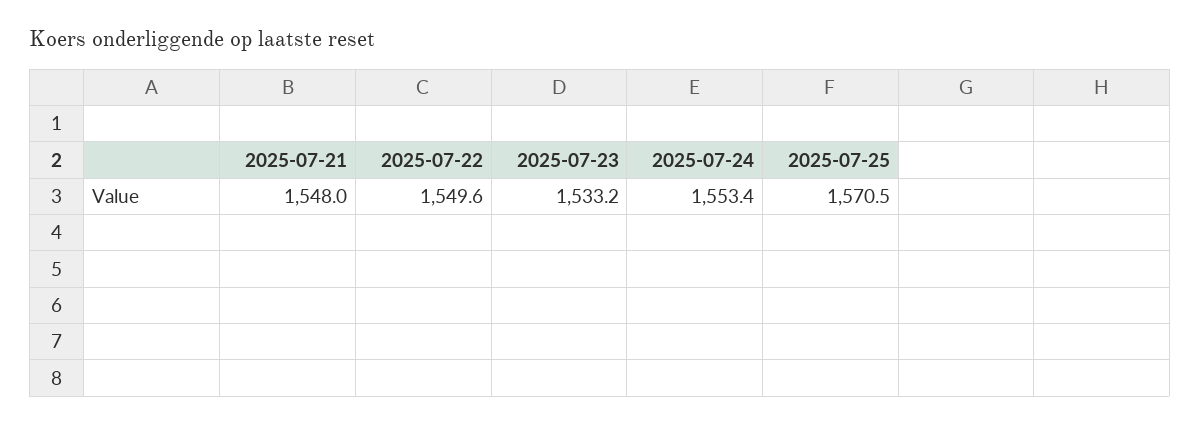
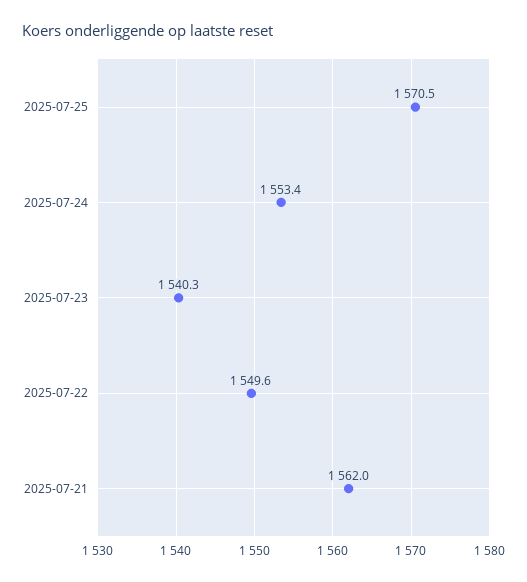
  {
-   "2025-07-21": 1548,
+   "2025-07-21": 1562,
    "2025-07-22": 1549.6,
-   "2025-07-23": 1533.2,
+   "2025-07-23": 1540.3,
    "2025-07-24": 1553.4,
    "2025-07-25": 1570.5
  }

